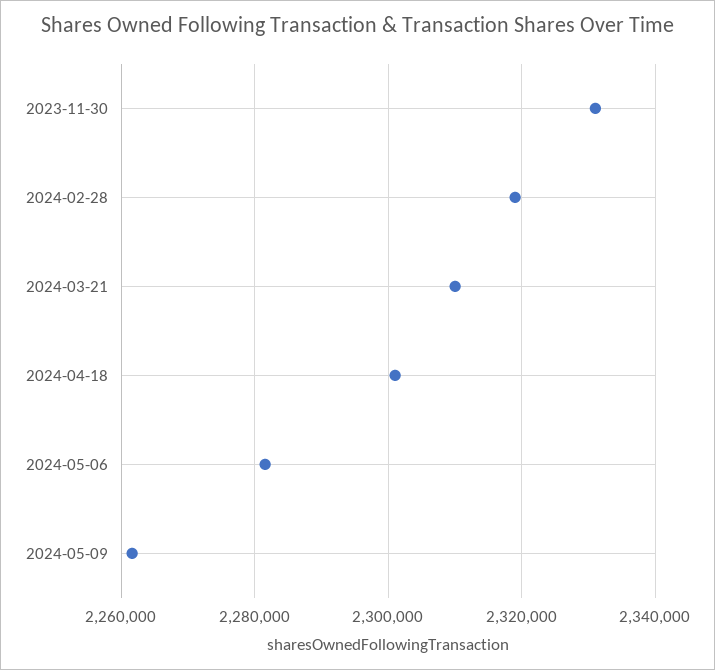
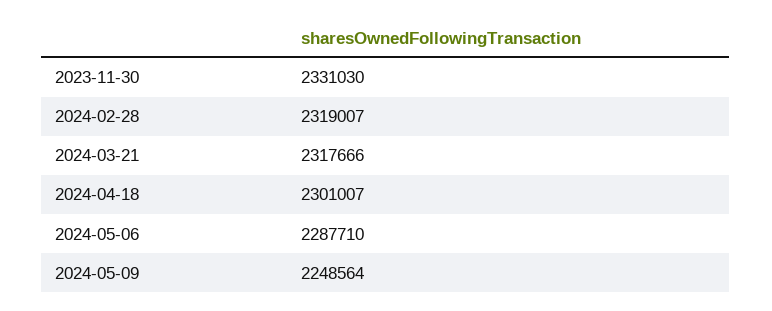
  {
    "2023-11-30": 2331030,
    "2024-02-28": 2319007,
-   "2024-03-21": 2310000,
+   "2024-03-21": 2317666,
    "2024-04-18": 2301007,
-   "2024-05-06": 2282000,
+   "2024-05-06": 2287710,
-   "2024-05-09": 2262000
+   "2024-05-09": 2248564
  }

